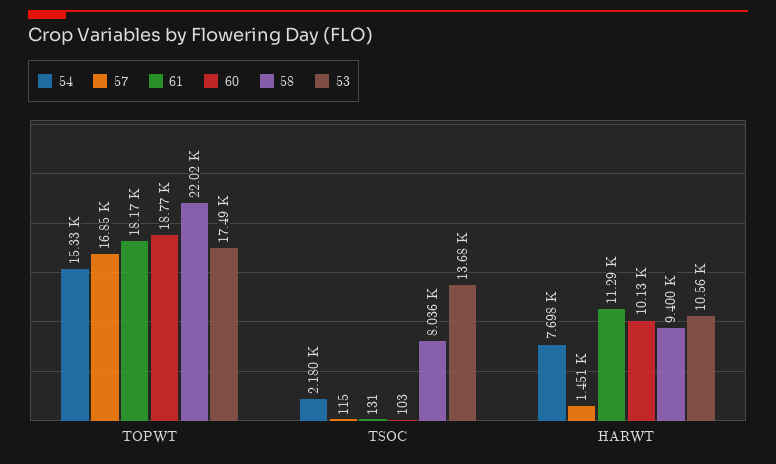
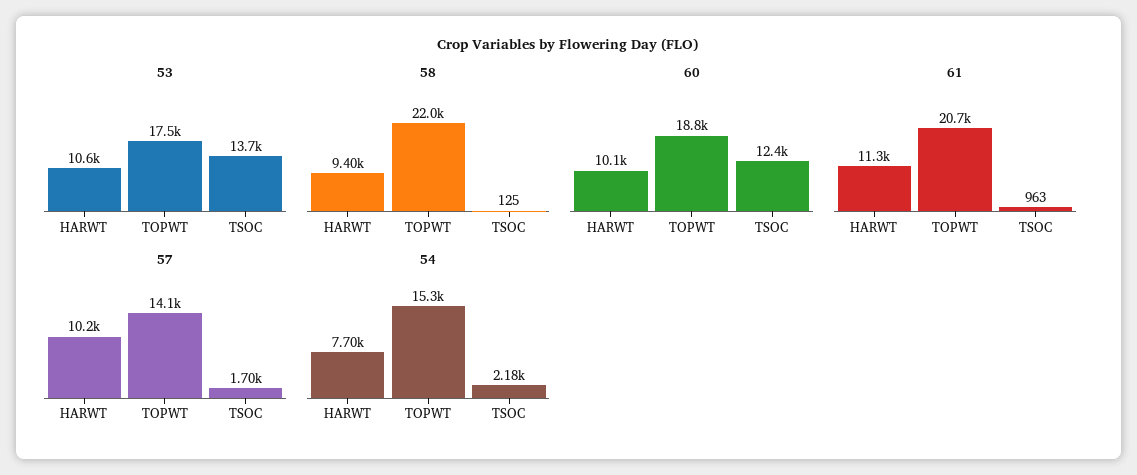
  {
    "54": {
      "TOPWT": 15330,
      "TSOC": 2180,
      "HARWT": 7698
    },
    "57": {
-     "TOPWT": 16850,
+     "TOPWT": 14100,
-     "TSOC": 115,
+     "TSOC": 1700,
-     "HARWT": 1451
+     "HARWT": 10200
    },
    "61": {
-     "TOPWT": 18170,
+     "TOPWT": 20700,
-     "TSOC": 131,
+     "TSOC": 963,
      "HARWT": 11290
    },
    "60": {
      "TOPWT": 18770,
-     "TSOC": 103,
+     "TSOC": 12400,
      "HARWT": 10130
    },
    "58": {
      "TOPWT": 22020,
-     "TSOC": 8036,
+     "TSOC": 125,
      "HARWT": 9400
    },
    "53": {
      "TOPWT": 17490,
      "TSOC": 13680,
      "HARWT": 10560
    }
  }

